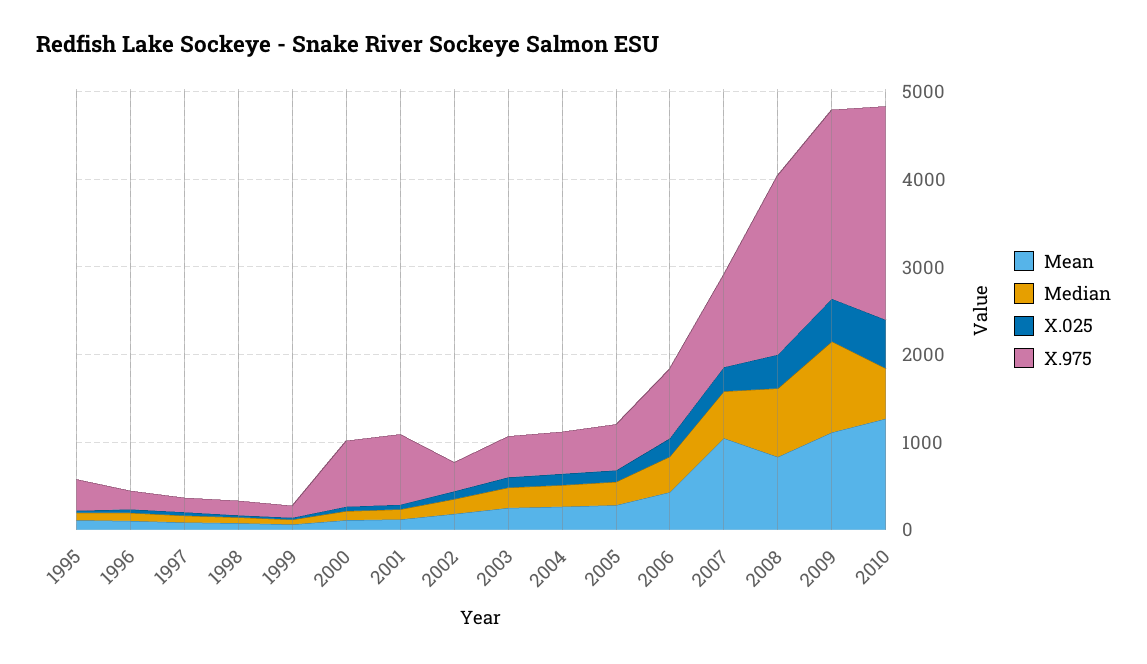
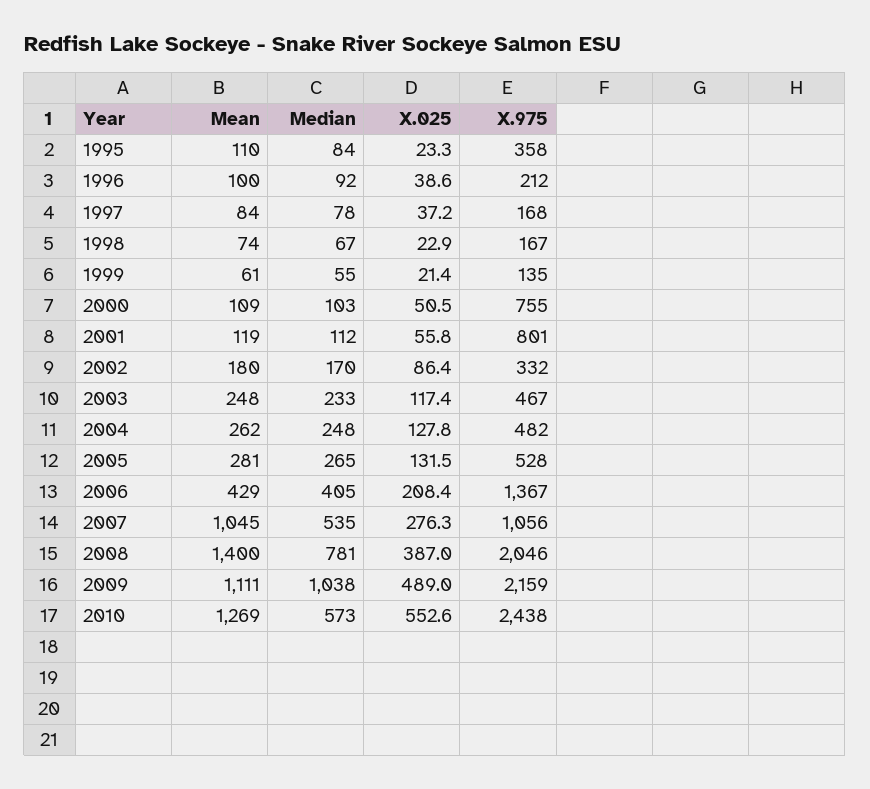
  {
    "Mean": {
      "1995": 110,
      "1996": 100,
      "1997": 84,
      "1998": 74,
      "1999": 61,
      "2000": 109,
      "2001": 119,
      "2002": 180,
      "2003": 248,
      "2004": 262,
      "2005": 281,
      "2006": 429,
      "2007": 1045,
-     "2008": 800,
+     "2008": 1400,
      "2009": 1111,
      "2010": 1269
    },
    "Median": {
      "1995": 84,
      "1996": 92,
      "1997": 78,
      "1998": 67,
      "1999": 55,
      "2000": 103,
      "2001": 112,
      "2002": 170,
      "2003": 233,
      "2004": 248,
      "2005": 265,
      "2006": 405,
      "2007": 535,
      "2008": 781,
      "2009": 1038,
      "2010": 573
    },
    "X.025": {
      "1995": 23.3,
      "1996": 38.6,
      "1997": 37.2,
      "1998": 22.9,
      "1999": 21.4,
      "2000": 50.5,
      "2001": 55.8,
      "2002": 86.4,
      "2003": 117.4,
      "2004": 127.8,
      "2005": 131.5,
      "2006": 208.4,
      "2007": 276.3,
      "2008": 387,
      "2009": 489,
      "2010": 552.6
    },
    "X.975": {
      "1995": 358,
      "1996": 212,
      "1997": 168,
      "1998": 167,
      "1999": 135,
      "2000": 755,
      "2001": 801,
      "2002": 332,
      "2003": 467,
      "2004": 482,
      "2005": 528,
-     "2006": 800,
+     "2006": 1367,
      "2007": 1056,
      "2008": 2046,
      "2009": 2159,
      "2010": 2438
    }
  }

